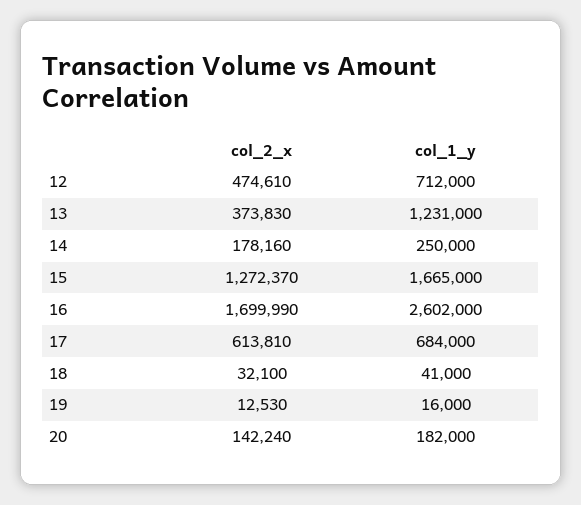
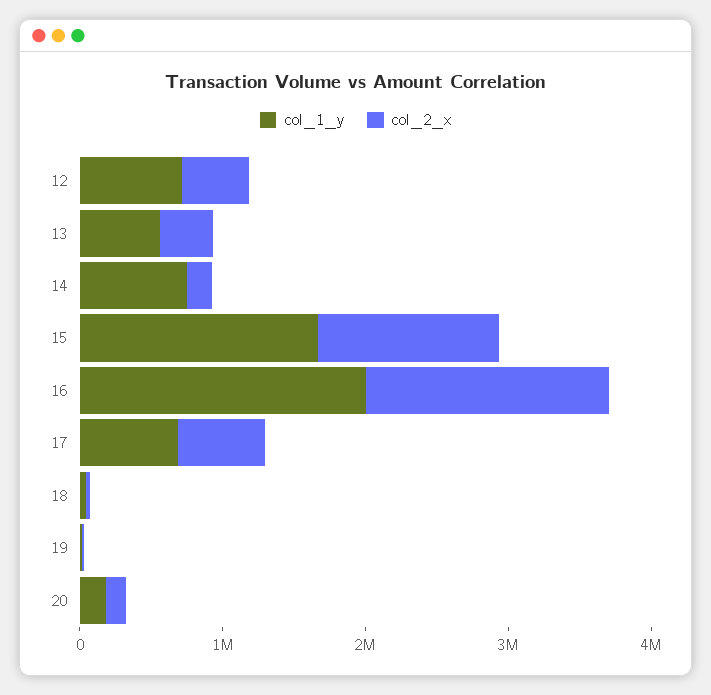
  {
    "col_2_x": {
      "12": 474610,
      "13": 373830,
      "14": 178160,
      "15": 1272370,
      "16": 1699990,
      "17": 613810,
      "18": 32100,
      "19": 12530,
      "20": 142240
    },
    "col_1_y": {
      "12": 712000,
-     "13": 1231000,
+     "13": 600000,
-     "14": 250000,
+     "14": 800000,
      "15": 1665000,
-     "16": 2602000,
+     "16": 2000000,
      "17": 684000,
      "18": 41000,
      "19": 16000,
      "20": 182000
    }
  }

